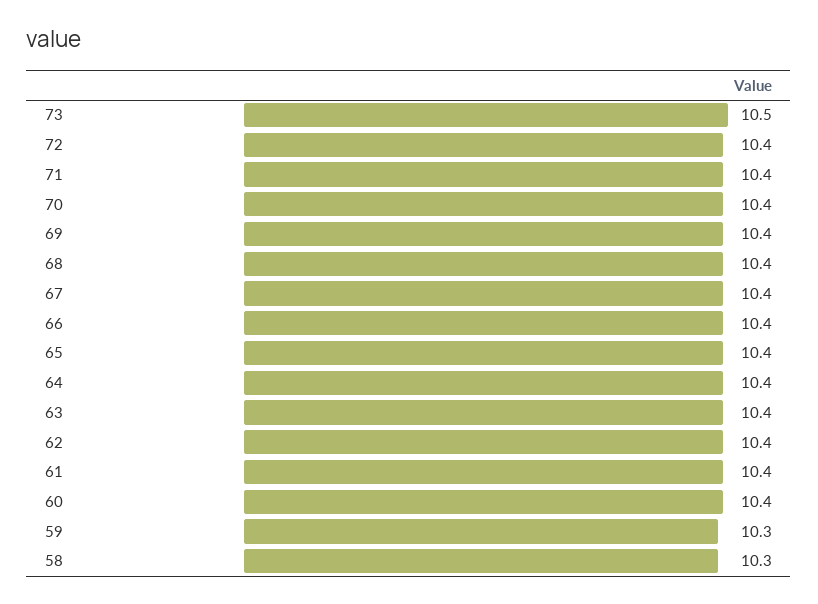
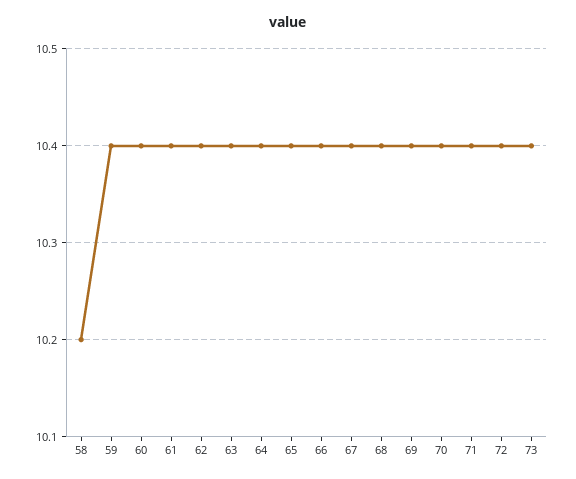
  {
-   "73": 10.5,
+   "73": 10.4,
    "72": 10.4,
    "71": 10.4,
    "70": 10.4,
    "69": 10.4,
    "68": 10.4,
    "67": 10.4,
    "66": 10.4,
    "65": 10.4,
    "64": 10.4,
    "63": 10.4,
    "62": 10.4,
    "61": 10.4,
    "60": 10.4,
-   "59": 10.3,
+   "59": 10.4,
-   "58": 10.3
+   "58": 10.2
  }

